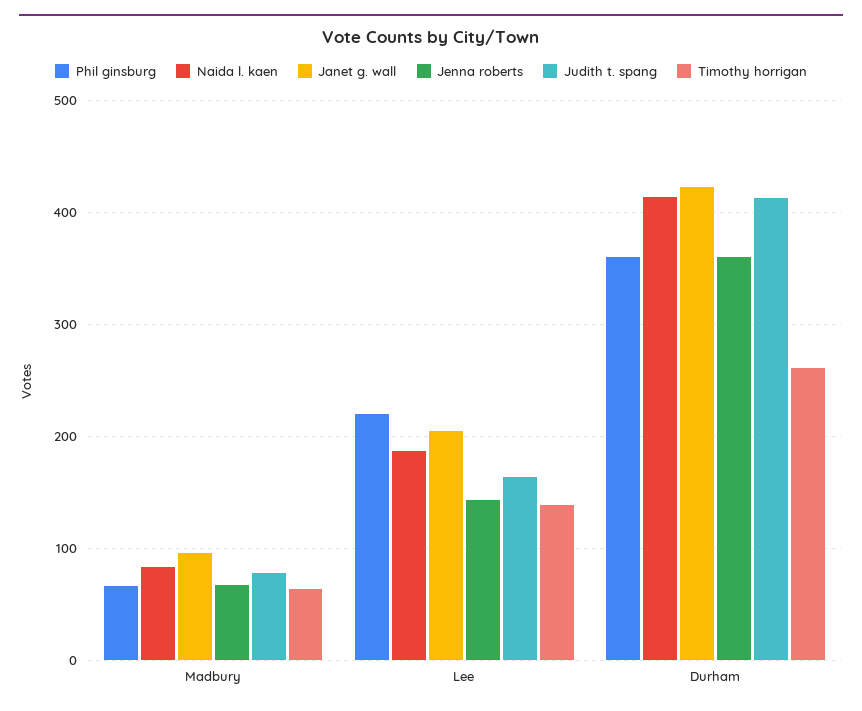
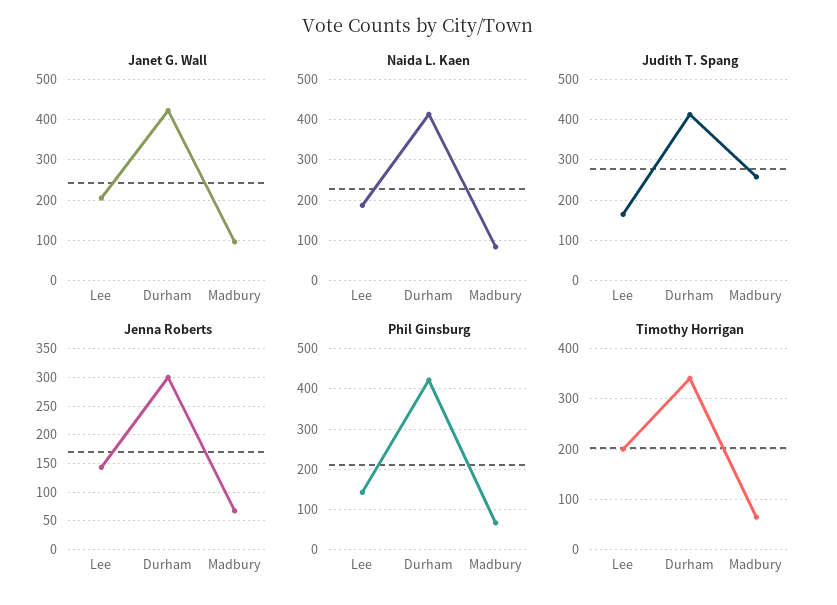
  {
    "Phil ginsburg": {
      "Madbury": 70,
-     "Lee": 220,
+     "Lee": 140,
-     "Durham": 360
+     "Durham": 420
    },
    "Naida l. kaen": {
      "Madbury": 80,
      "Lee": 190,
      "Durham": 410
    },
    "Janet g. wall": {
      "Madbury": 100,
      "Lee": 210,
      "Durham": 420
    },
    "Jenna roberts": {
      "Madbury": 70,
      "Lee": 140,
-     "Durham": 360
+     "Durham": 300
    },
    "Judith t. spang": {
-     "Madbury": 80,
+     "Madbury": 260,
      "Lee": 160,
      "Durham": 410
    },
    "Timothy horrigan": {
      "Madbury": 60,
-     "Lee": 140,
+     "Lee": 200,
-     "Durham": 260
+     "Durham": 340
    }
  }

